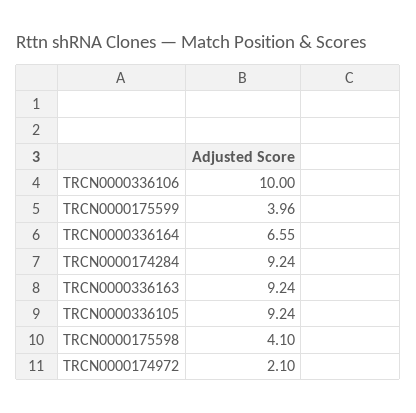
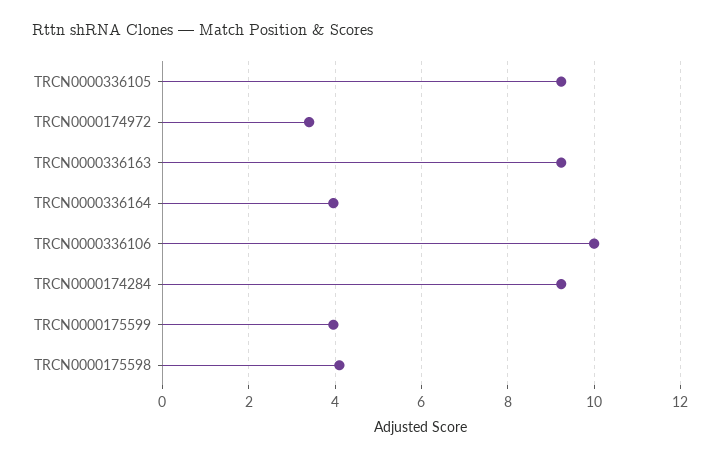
  {
    "TRCN0000336106": 10,
    "TRCN0000175599": 3.96,
-   "TRCN0000336164": 6.55,
+   "TRCN0000336164": 4,
    "TRCN0000174284": 9.24,
    "TRCN0000336163": 9.24,
    "TRCN0000336105": 9.24,
    "TRCN0000175598": 4.1,
-   "TRCN0000174972": 2.1
+   "TRCN0000174972": 3.4
  }

